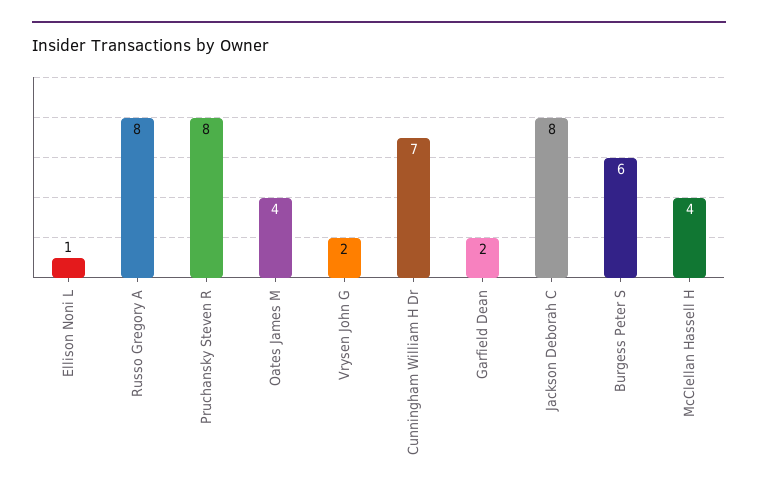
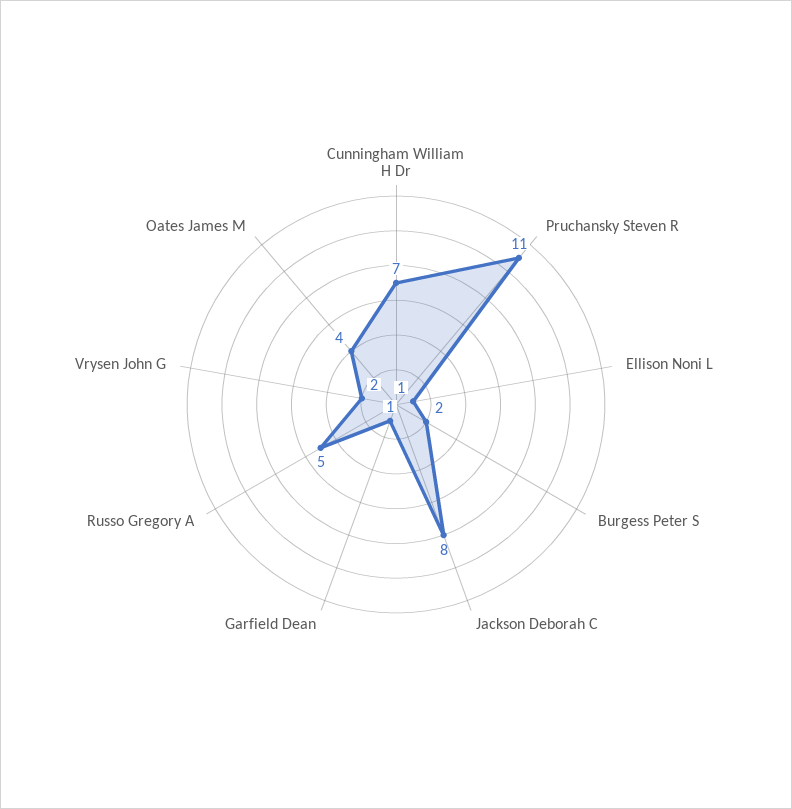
  {
    "Ellison Noni L": 1,
-   "Russo Gregory A": 8,
+   "Russo Gregory A": 5,
-   "Pruchansky Steven R": 8,
+   "Pruchansky Steven R": 11,
    "Oates James M": 4,
    "Vrysen John G": 2,
    "Cunningham William H Dr": 7,
-   "Garfield Dean": 2,
+   "Garfield Dean": 1,
    "Jackson Deborah C": 8,
-   "Burgess Peter S": 6,
+   "Burgess Peter S": 2
-   "McClellan Hassell H": 4
  }

